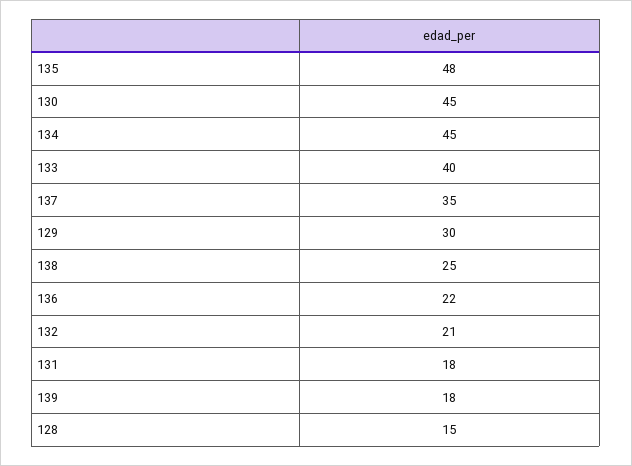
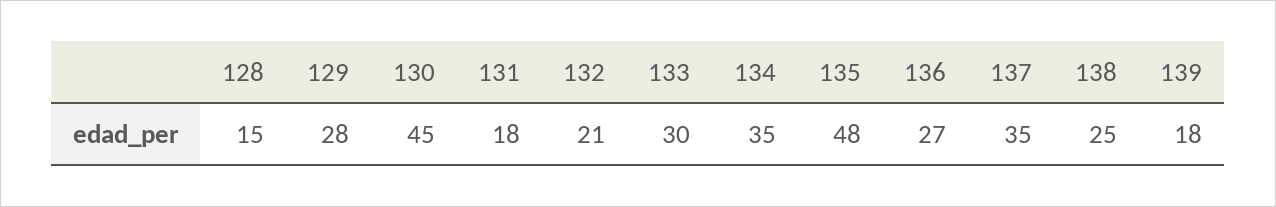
  {
    "135": 48,
    "130": 45,
-   "134": 45,
+   "134": 35,
-   "133": 40,
+   "133": 30,
    "137": 35,
-   "129": 30,
+   "129": 28,
    "138": 25,
-   "136": 22,
+   "136": 27,
    "132": 21,
    "131": 18,
    "139": 18,
    "128": 15
  }

